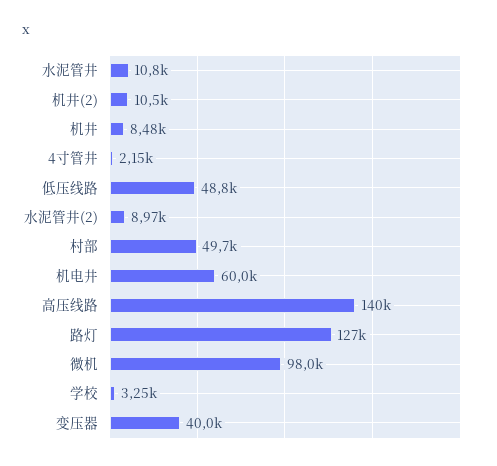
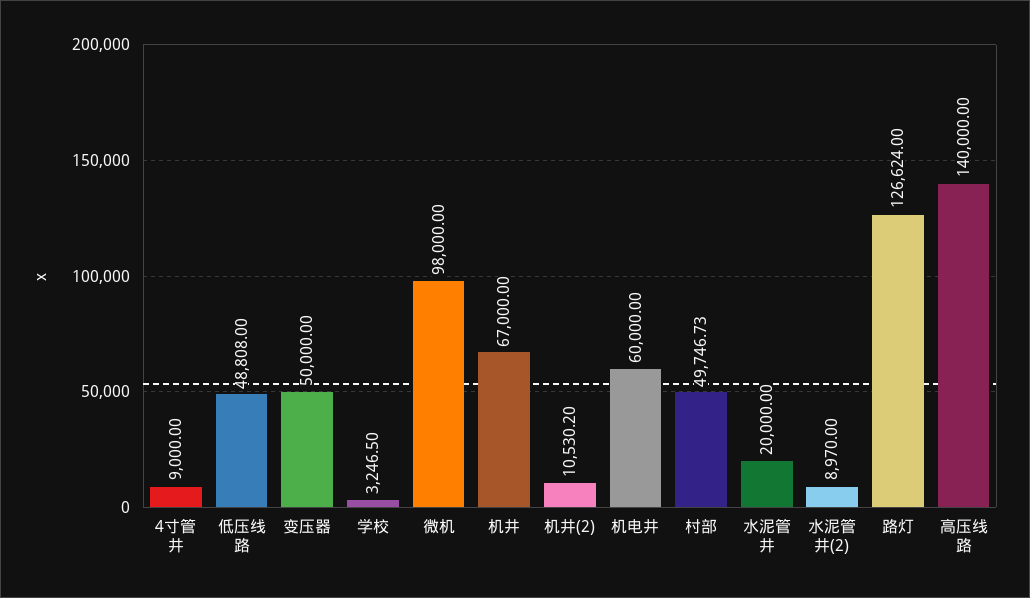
  {
-   "水泥管井": 10800,
+   "水泥管井": 20000,
    "机井(2)": 10530.2,
-   "机井": 8480,
+   "机井": 67000,
-   "4寸管井": 2150,
+   "4寸管井": 9000,
    "低压线路": 48808,
    "水泥管井(2)": 8970,
    "村部": 49746.73,
    "机电井": 60000,
    "高压线路": 140000,
    "路灯": 126624,
    "微机": 98000,
    "学校": 3246.5,
-   "变压器": 40000
+   "变压器": 50000
  }

